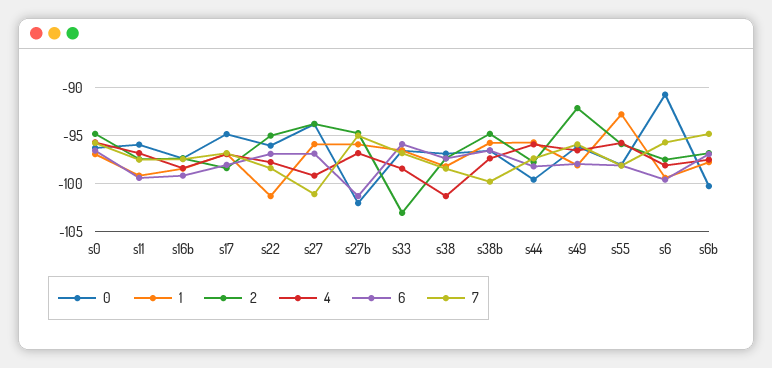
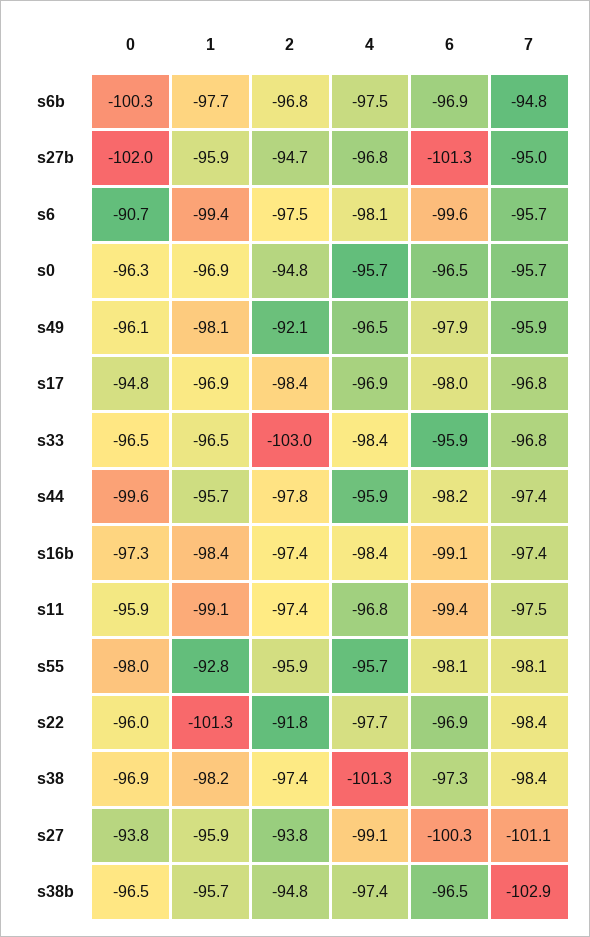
  {
    "0": {
      "s0": -96.3,
      "s11": -95.9,
      "s16b": -97.3,
      "s17": -94.8,
      "s22": -96,
      "s27": -93.8,
      "s27b": -102,
      "s33": -96.5,
      "s38": -96.9,
      "s38b": -96.5,
      "s44": -99.6,
      "s49": -96.1,
      "s55": -98,
      "s6": -90.7,
      "s6b": -100.3
    },
    "1": {
      "s0": -96.9,
      "s11": -99.1,
      "s16b": -98.4,
      "s17": -96.9,
      "s22": -101.3,
      "s27": -95.9,
      "s27b": -95.9,
      "s33": -96.5,
      "s38": -98.2,
      "s38b": -95.7,
      "s44": -95.7,
      "s49": -98.1,
      "s55": -92.8,
      "s6": -99.4,
      "s6b": -97.7
    },
    "2": {
      "s0": -94.8,
      "s11": -97.4,
      "s16b": -97.4,
      "s17": -98.4,
-     "s22": -95,
+     "s22": -91.8,
      "s27": -93.8,
      "s27b": -94.7,
      "s33": -103,
      "s38": -97.4,
      "s38b": -94.8,
      "s44": -97.8,
      "s49": -92.1,
      "s55": -95.9,
      "s6": -97.5,
      "s6b": -96.8
    },
    "4": {
      "s0": -95.7,
      "s11": -96.8,
      "s16b": -98.4,
      "s17": -96.9,
      "s22": -97.7,
      "s27": -99.1,
      "s27b": -96.8,
      "s33": -98.4,
      "s38": -101.3,
      "s38b": -97.4,
      "s44": -95.9,
      "s49": -96.5,
      "s55": -95.7,
      "s6": -98.1,
      "s6b": -97.5
    },
    "6": {
      "s0": -96.5,
      "s11": -99.4,
      "s16b": -99.1,
      "s17": -98,
      "s22": -96.9,
-     "s27": -97,
+     "s27": -100.3,
      "s27b": -101.3,
      "s33": -95.9,
      "s38": -97.3,
      "s38b": -96.5,
      "s44": -98.2,
      "s49": -97.9,
      "s55": -98.1,
      "s6": -99.6,
      "s6b": -96.9
    },
    "7": {
      "s0": -95.7,
      "s11": -97.5,
      "s16b": -97.4,
      "s17": -96.8,
      "s22": -98.4,
      "s27": -101.1,
      "s27b": -95,
      "s33": -96.8,
      "s38": -98.4,
-     "s38b": -100,
+     "s38b": -102.9,
      "s44": -97.4,
      "s49": -95.9,
      "s55": -98.1,
      "s6": -95.7,
      "s6b": -94.8
    }
  }

